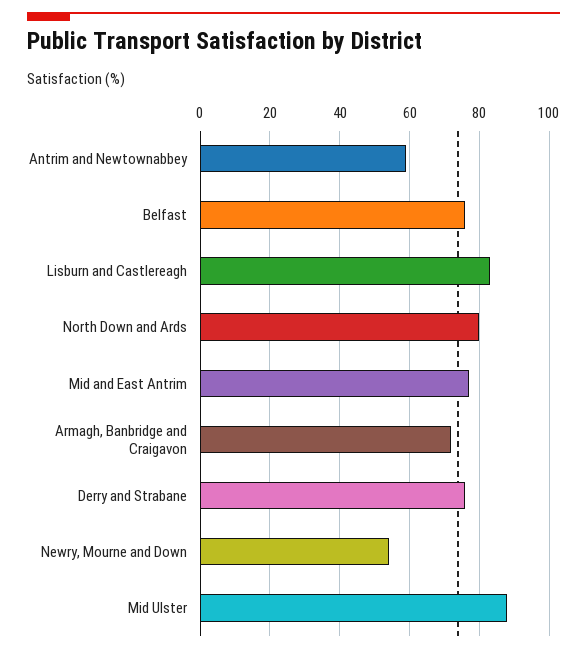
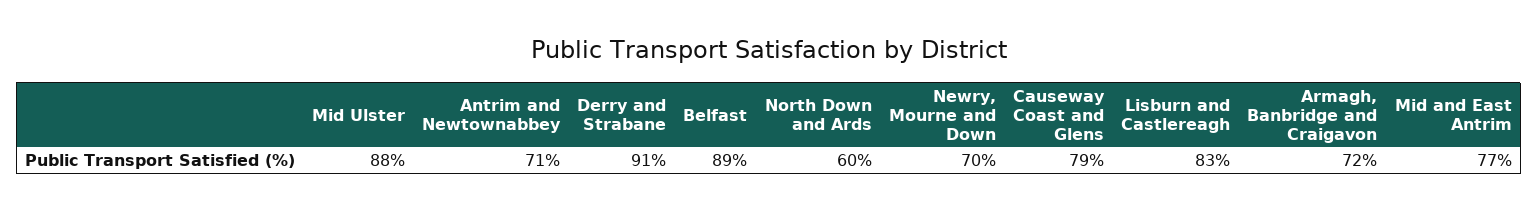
  {
-   "Antrim and Newtownabbey": 60,
+   "Antrim and Newtownabbey": 71,
-   "Belfast": 75,
+   "Belfast": 89,
    "Lisburn and Castlereagh": 83,
-   "North Down and Ards": 80,
+   "North Down and Ards": 60,
    "Mid and East Antrim": 77,
    "Armagh, Banbridge and Craigavon": 72,
-   "Derry and Strabane": 75,
+   "Derry and Strabane": 91,
-   "Newry, Mourne and Down": 55,
+   "Newry, Mourne and Down": 70,
-   "Mid Ulster": 88
+   "Mid Ulster": 88,
+   "Causeway Coast and Glens": 79
  }

